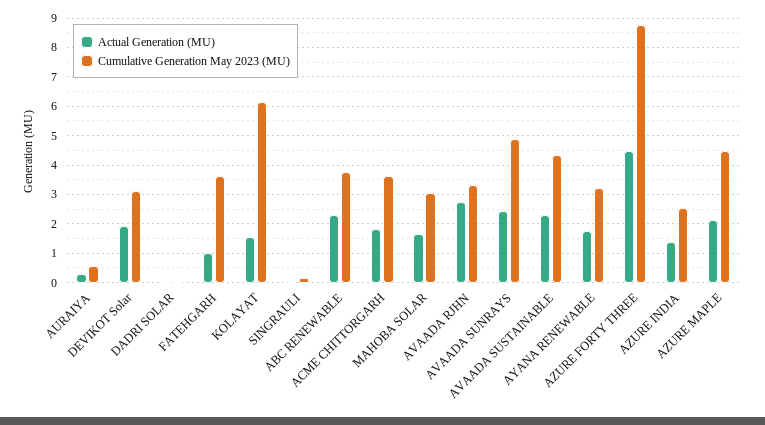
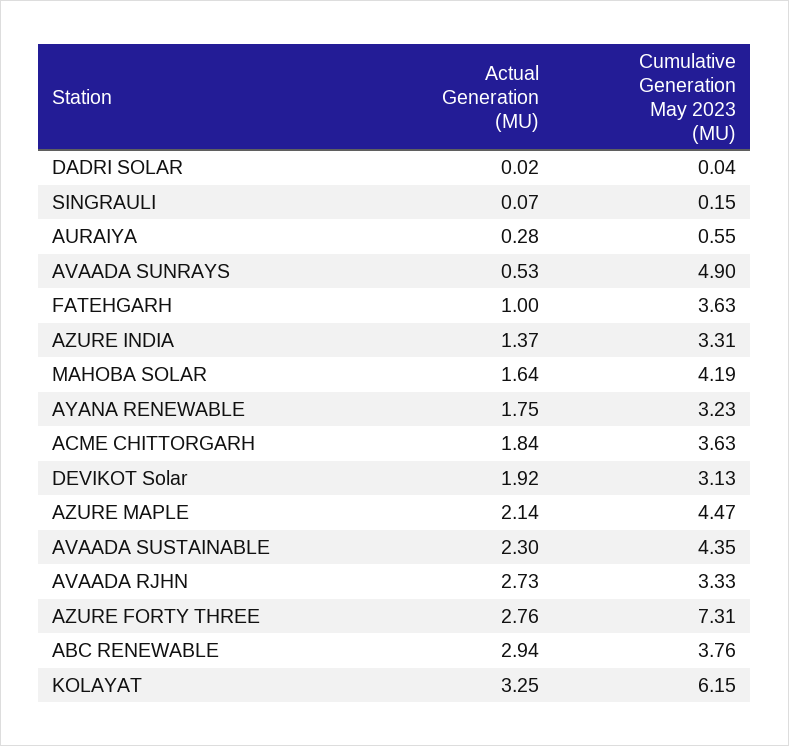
  {
    "Actual Generation (MU)": {
      "AURAIYA": 0.28,
      "DEVIKOT Solar": 1.92,
      "DADRI SOLAR": 0.02,
      "FATEHGARH": 1,
-     "KOLAYAT": 1.5,
+     "KOLAYAT": 3.25,
      "SINGRAULI": 0.07,
-     "ABC RENEWABLE": 2.25,
+     "ABC RENEWABLE": 2.94,
      "ACME CHITTORGARH": 1.84,
      "MAHOBA SOLAR": 1.64,
      "AVAADA RJHN": 2.73,
-     "AVAADA SUNRAYS": 2.5,
+     "AVAADA SUNRAYS": 0.53,
      "AVAADA SUSTAINABLE": 2.3,
      "AYANA RENEWABLE": 1.75,
-     "AZURE FORTY THREE": 4.5,
+     "AZURE FORTY THREE": 2.76,
      "AZURE INDIA": 1.37,
      "AZURE MAPLE": 2.14
    },
    "Cumulative Generation May 2023 (MU)": {
      "AURAIYA": 0.55,
      "DEVIKOT Solar": 3.13,
      "DADRI SOLAR": 0.04,
      "FATEHGARH": 3.63,
      "KOLAYAT": 6.15,
      "SINGRAULI": 0.15,
      "ABC RENEWABLE": 3.76,
      "ACME CHITTORGARH": 3.63,
-     "MAHOBA SOLAR": 3,
+     "MAHOBA SOLAR": 4.19,
      "AVAADA RJHN": 3.33,
      "AVAADA SUNRAYS": 4.9,
      "AVAADA SUSTAINABLE": 4.35,
      "AYANA RENEWABLE": 3.23,
-     "AZURE FORTY THREE": 8.75,
+     "AZURE FORTY THREE": 7.31,
-     "AZURE INDIA": 2.5,
+     "AZURE INDIA": 3.31,
      "AZURE MAPLE": 4.47
    }
  }

